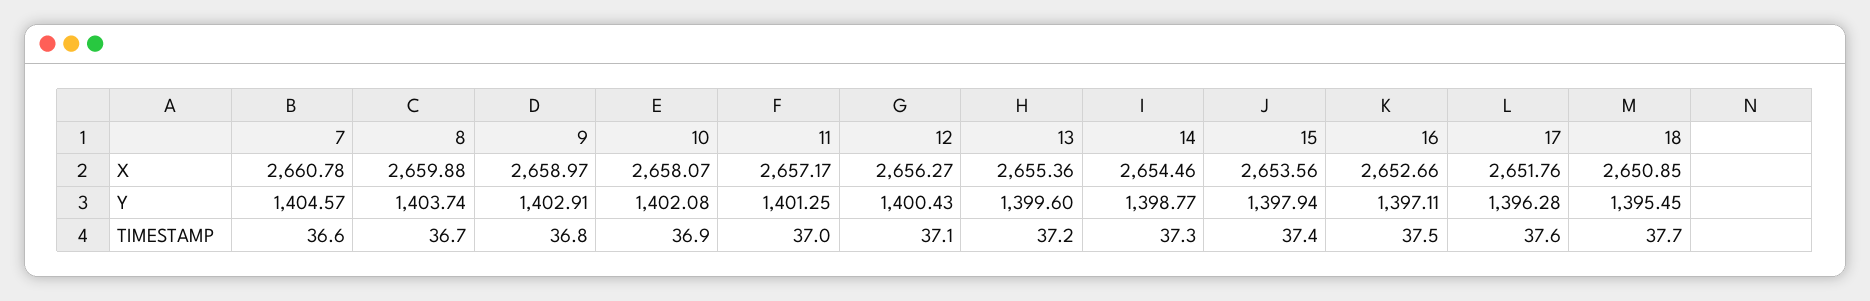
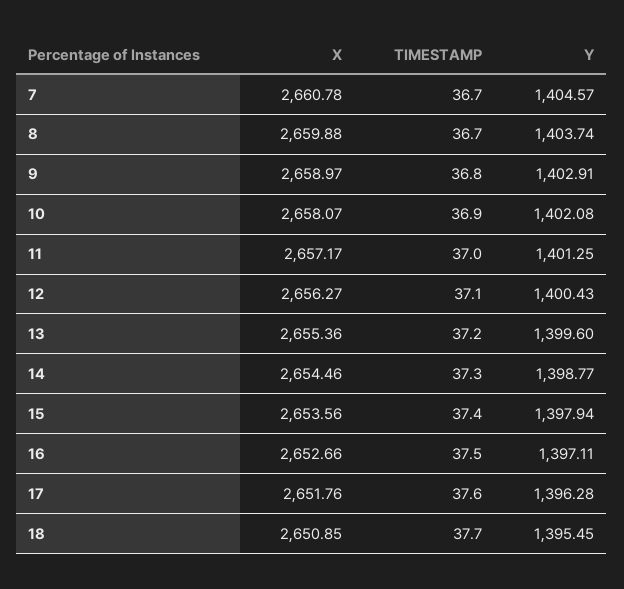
  {
    "7": {
      "X": 2660.78,
      "Y": 1404.57,
-     "TIMESTAMP": 36.6
+     "TIMESTAMP": 36.7
    },
    "8": {
      "X": 2659.88,
      "Y": 1403.74,
      "TIMESTAMP": 36.7
    },
    "9": {
      "X": 2658.97,
      "Y": 1402.91,
      "TIMESTAMP": 36.8
    },
    "10": {
      "X": 2658.07,
      "Y": 1402.08,
      "TIMESTAMP": 36.9
    },
    "11": {
      "X": 2657.17,
      "Y": 1401.25,
      "TIMESTAMP": 37
    },
    "12": {
      "X": 2656.27,
      "Y": 1400.43,
      "TIMESTAMP": 37.1
    },
    "13": {
      "X": 2655.36,
      "Y": 1399.6,
      "TIMESTAMP": 37.2
    },
    "14": {
      "X": 2654.46,
      "Y": 1398.77,
      "TIMESTAMP": 37.3
    },
    "15": {
      "X": 2653.56,
      "Y": 1397.94,
      "TIMESTAMP": 37.4
    },
    "16": {
      "X": 2652.66,
      "Y": 1397.11,
      "TIMESTAMP": 37.5
    },
    "17": {
      "X": 2651.76,
      "Y": 1396.28,
      "TIMESTAMP": 37.6
    },
    "18": {
      "X": 2650.85,
      "Y": 1395.45,
      "TIMESTAMP": 37.7
    }
  }

